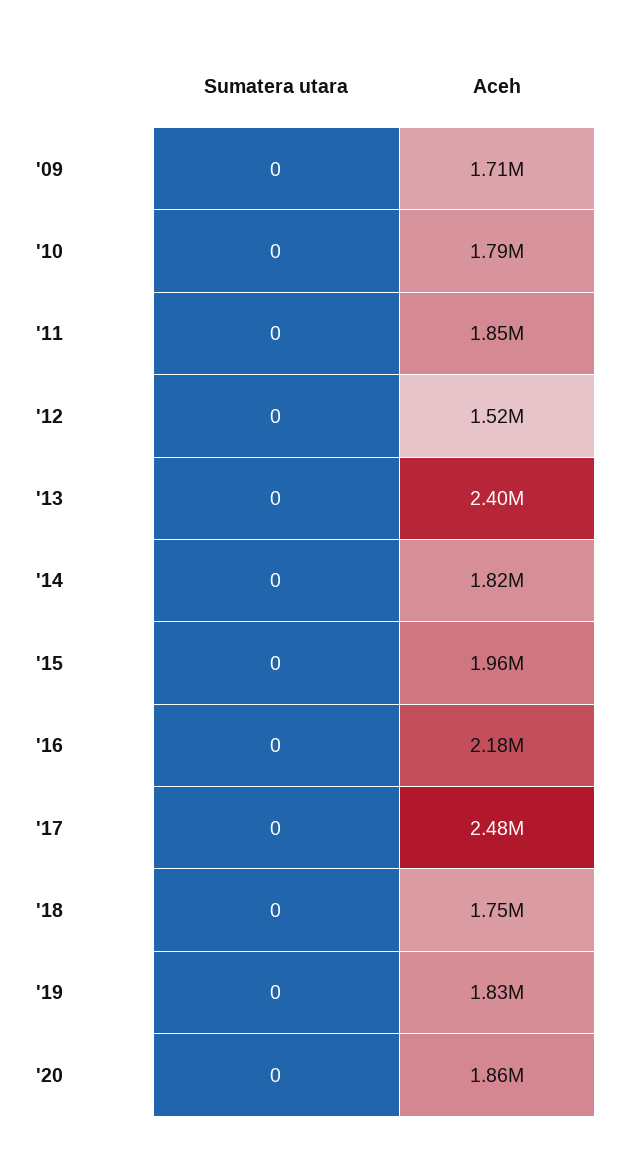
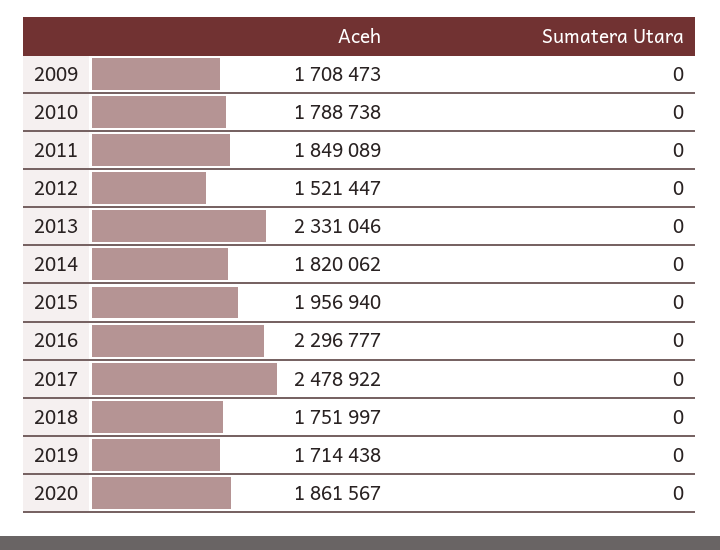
  {
    "Sumatera utara": {
      "'09": 0,
      "'10": 0,
      "'11": 0,
      "'12": 0,
      "'13": 0,
      "'14": 0,
      "'15": 0,
      "'16": 0,
      "'17": 0,
      "'18": 0,
      "'19": 0,
      "'20": 0
    },
    "Aceh": {
      "'09": 1708473,
      "'10": 1788738,
      "'11": 1849089,
      "'12": 1521447,
-     "'13": 2400000,
+     "'13": 2331046,
      "'14": 1820062,
      "'15": 1956940,
-     "'16": 2180000,
+     "'16": 2296777,
      "'17": 2478922,
      "'18": 1751997,
-     "'19": 1830000,
+     "'19": 1714438,
      "'20": 1861567
    }
  }

